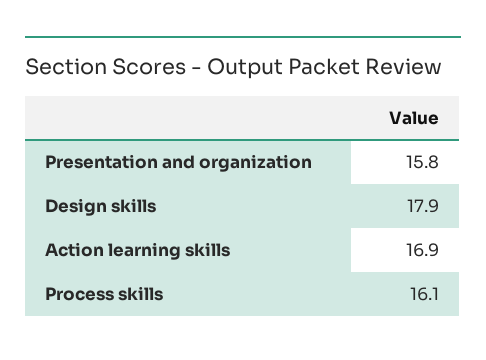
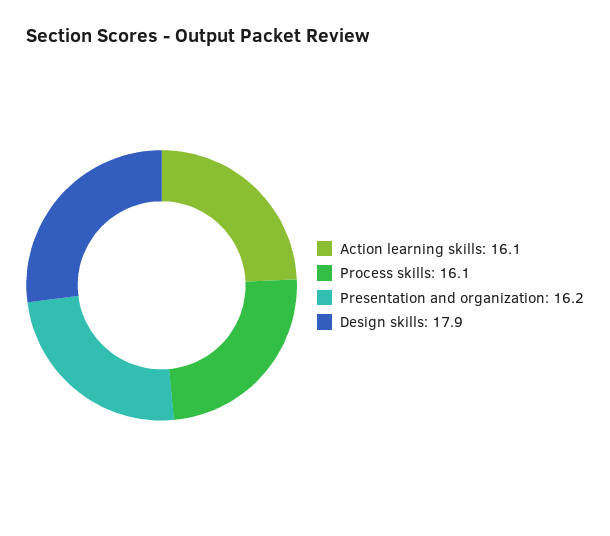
  {
-   "Presentation and organization": 15.8,
+   "Presentation and organization": 16.2,
    "Design skills": 17.9,
-   "Action learning skills": 16.9,
+   "Action learning skills": 16.1,
    "Process skills": 16.1
  }

